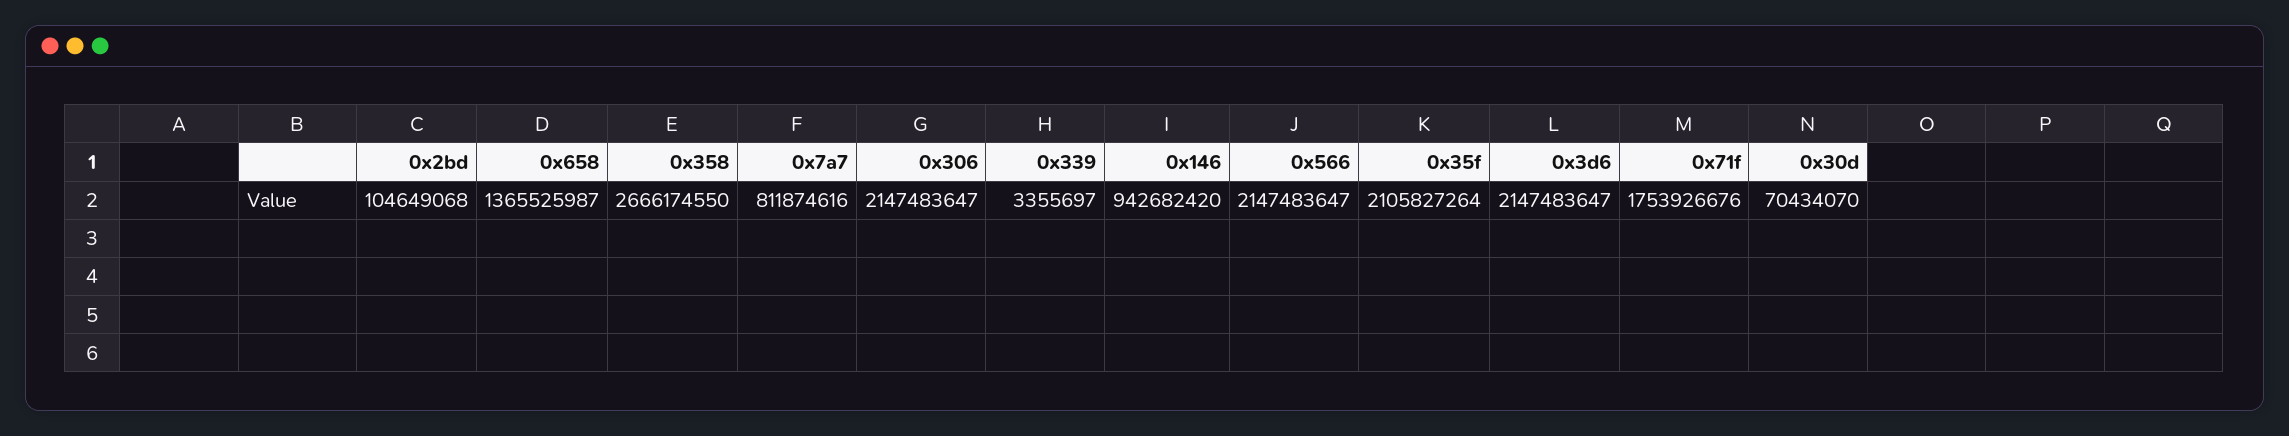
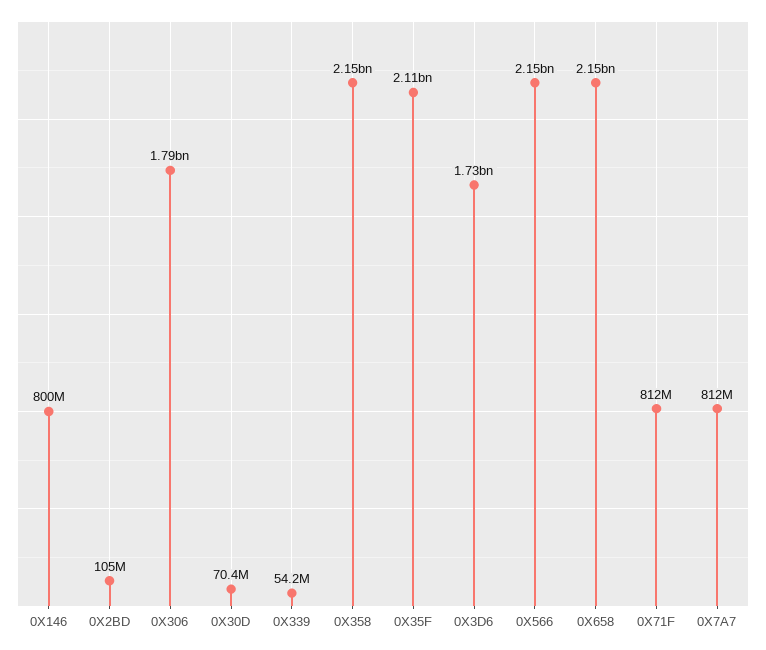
  {
    "0x2bd": 104649068,
-   "0x658": 1365525987,
+   "0x658": 2150000000,
-   "0x358": 2666174550,
+   "0x358": 2150000000,
    "0x7a7": 811874616,
-   "0x306": 2147483647,
+   "0x306": 1790000000,
-   "0x339": 3355697,
+   "0x339": 54200000,
-   "0x146": 942682420,
+   "0x146": 800000000,
    "0x566": 2147483647,
    "0x35f": 2105827264,
-   "0x3d6": 2147483647,
+   "0x3d6": 1730000000,
-   "0x71f": 1753926676,
+   "0x71f": 812000000,
    "0x30d": 70434070
  }

